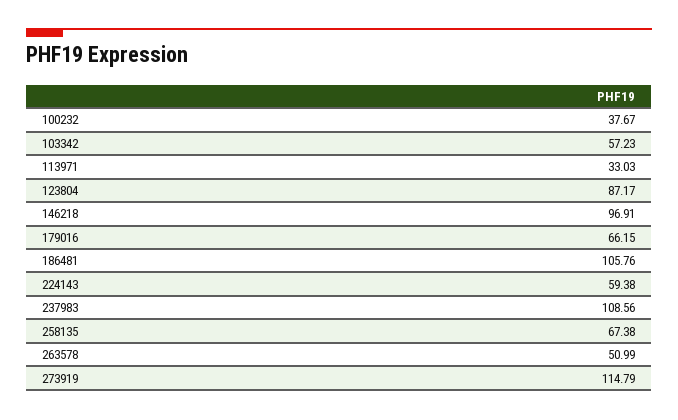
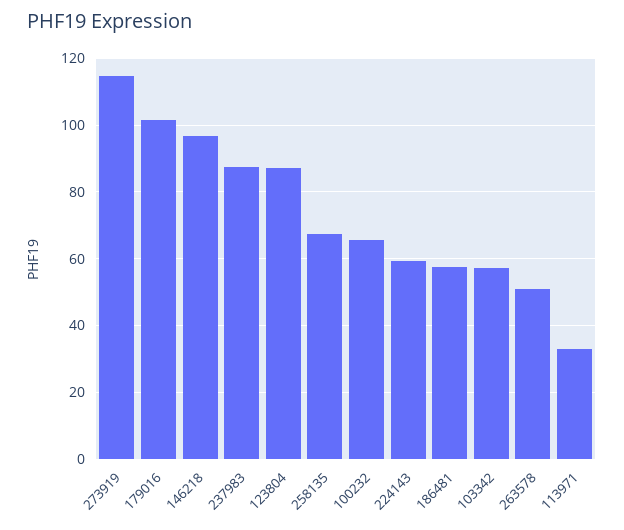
  {
-   "100232": 37.67,
+   "100232": 66,
    "103342": 57.23,
    "113971": 33.03,
    "123804": 87.17,
    "146218": 96.91,
-   "179016": 66.15,
+   "179016": 102,
-   "186481": 105.76,
+   "186481": 58,
    "224143": 59.38,
-   "237983": 108.56,
+   "237983": 88,
    "258135": 67.38,
    "263578": 50.99,
    "273919": 114.79
  }

